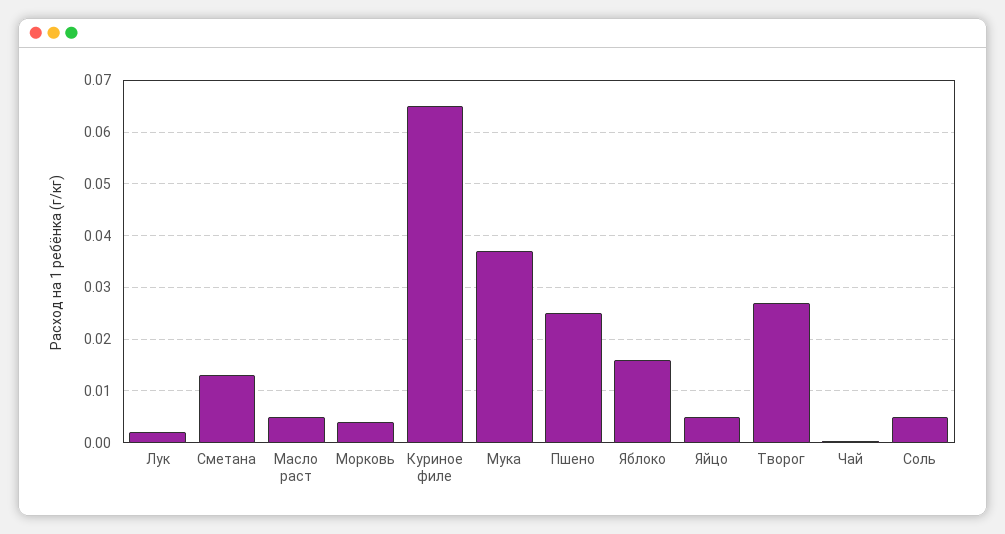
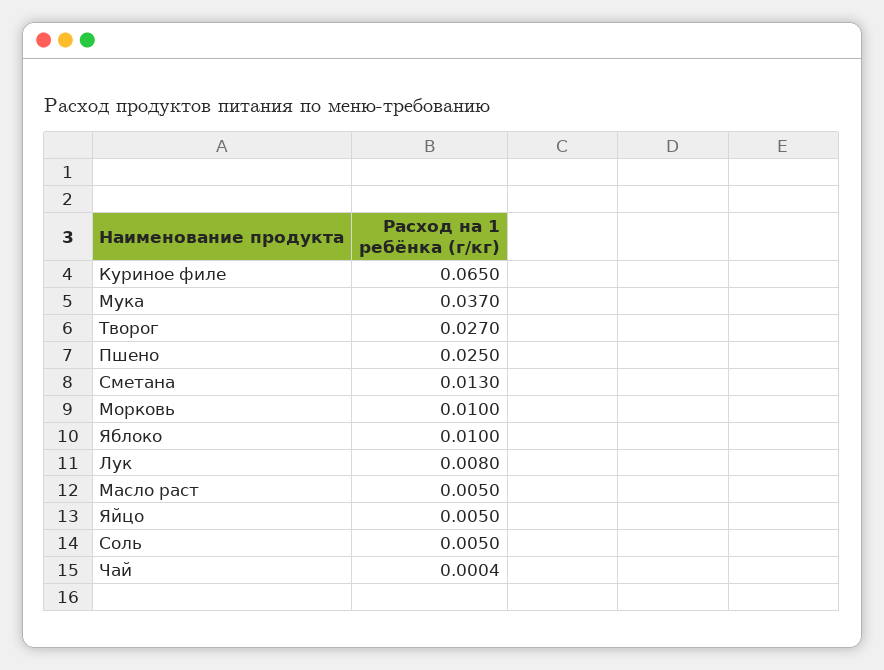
  {
-   "Лук": 0.002,
+   "Лук": 0.008,
    "Сметана": 0.013,
    "Масло раст": 0.005,
-   "Морковь": 0.004,
+   "Морковь": 0.01,
    "Куриное филе": 0.065,
    "Мука": 0.037,
    "Пшено": 0.025,
-   "Яблоко": 0.016,
+   "Яблоко": 0.01,
    "Яйцо": 0.005,
    "Творог": 0.027,
    "Чай": 0.0004,
    "Соль": 0.005
  }

